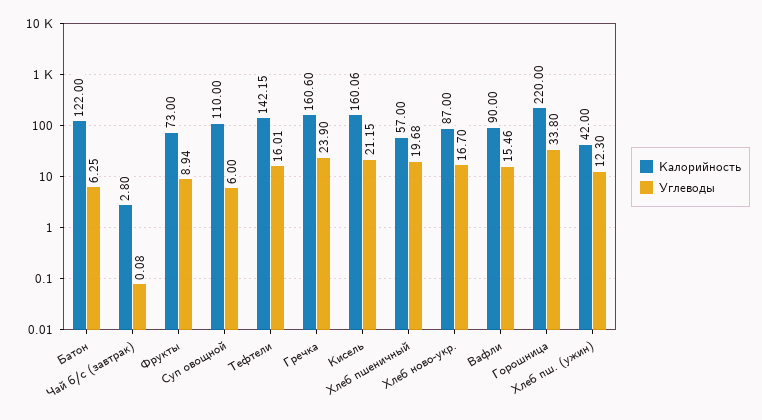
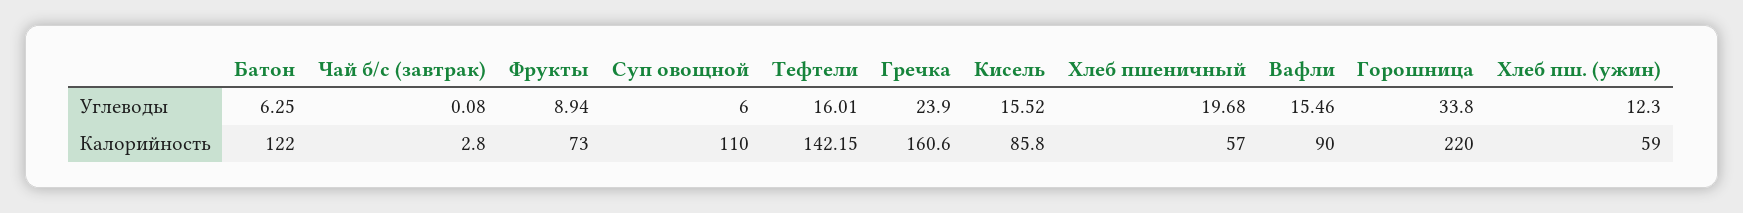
  {
    "Калорийность": {
      "Батон": 122,
      "Чай б/с (завтрак)": 2.8,
      "Фрукты": 73,
      "Суп овощной": 110,
      "Тефтели": 142.15,
      "Гречка": 160.6,
-     "Кисель": 160.06,
+     "Кисель": 85.8,
      "Хлеб пшеничный": 57,
-     "Хлеб ново-укр.": 87,
      "Вафли": 90,
      "Горошница": 220,
-     "Хлеб пш. (ужин)": 42
+     "Хлеб пш. (ужин)": 59
    },
    "Углеводы": {
      "Батон": 6.25,
      "Чай б/с (завтрак)": 0.08,
      "Фрукты": 8.94,
      "Суп овощной": 6,
      "Тефтели": 16.01,
      "Гречка": 23.9,
-     "Кисель": 21.15,
+     "Кисель": 15.52,
      "Хлеб пшеничный": 19.68,
-     "Хлеб ново-укр.": 16.7,
      "Вафли": 15.46,
      "Горошница": 33.8,
      "Хлеб пш. (ужин)": 12.3
    }
  }

